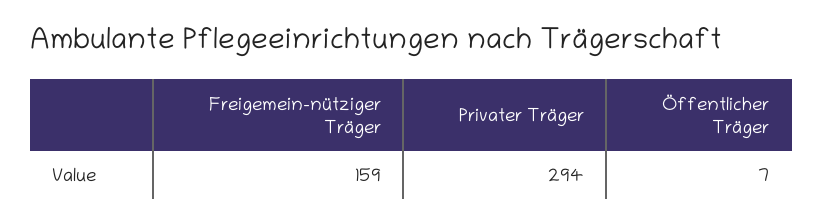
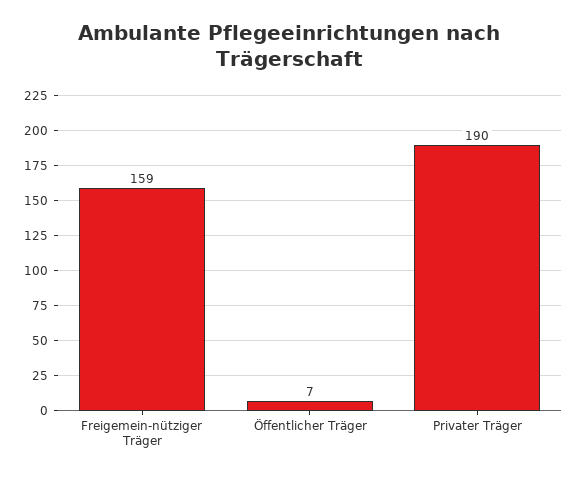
  {
    "Freigemein-nütziger Träger": 159,
-   "Privater Träger": 294,
+   "Privater Träger": 190,
    "Öffentlicher Träger": 7
  }

